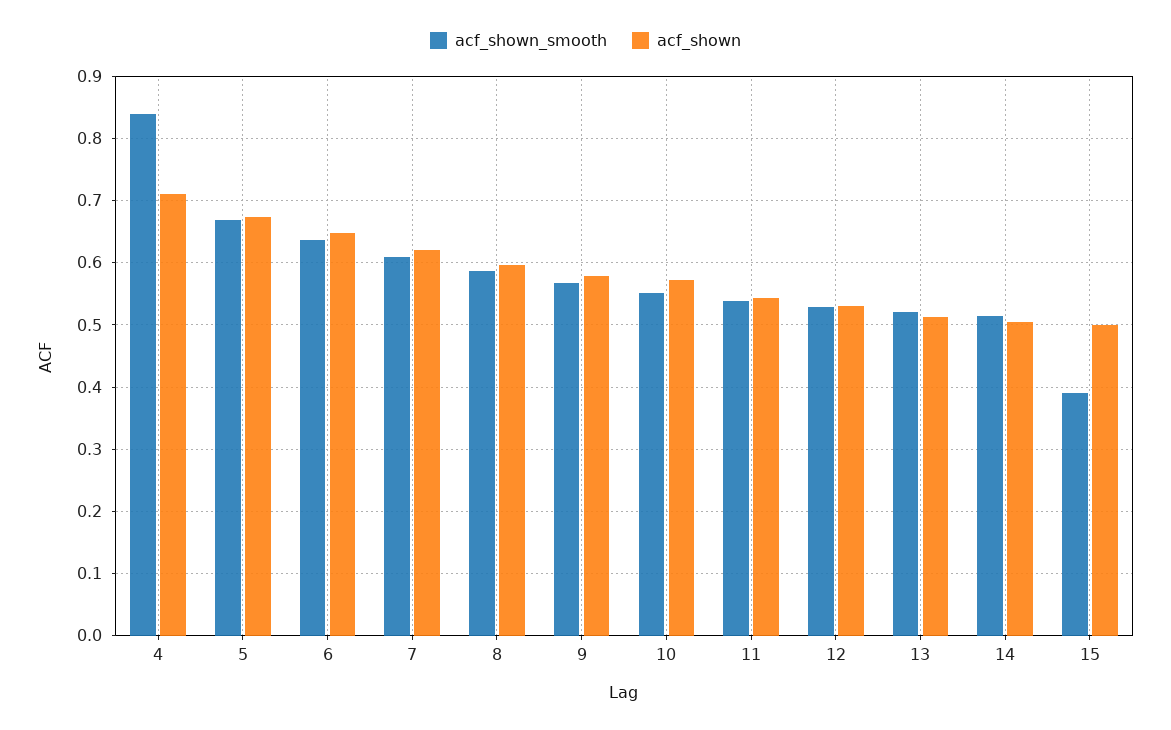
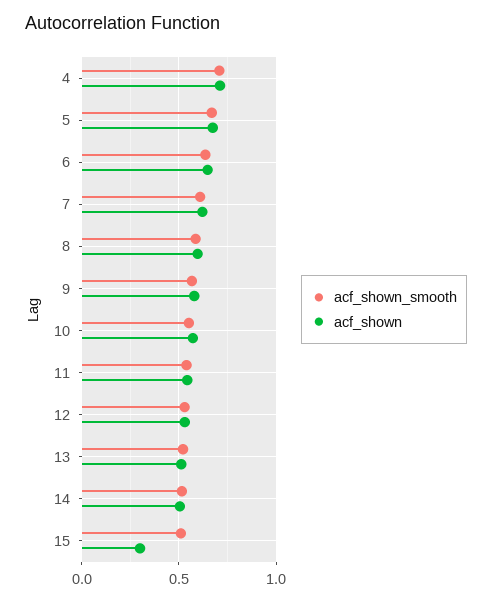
  {
    "acf_shown_smooth": {
-     "4": 0.84,
+     "4": 0.7,
      "5": 0.67,
      "6": 0.64,
      "7": 0.61,
      "8": 0.59,
      "9": 0.57,
      "10": 0.55,
      "11": 0.54,
      "12": 0.53,
      "13": 0.52,
      "14": 0.52,
-     "15": 0.39
+     "15": 0.5
    },
    "acf_shown": {
      "4": 0.71,
      "5": 0.67,
      "6": 0.65,
      "7": 0.62,
      "8": 0.6,
      "9": 0.58,
      "10": 0.57,
      "11": 0.54,
      "12": 0.53,
      "13": 0.51,
      "14": 0.51,
-     "15": 0.5
+     "15": 0.3
    }
  }

